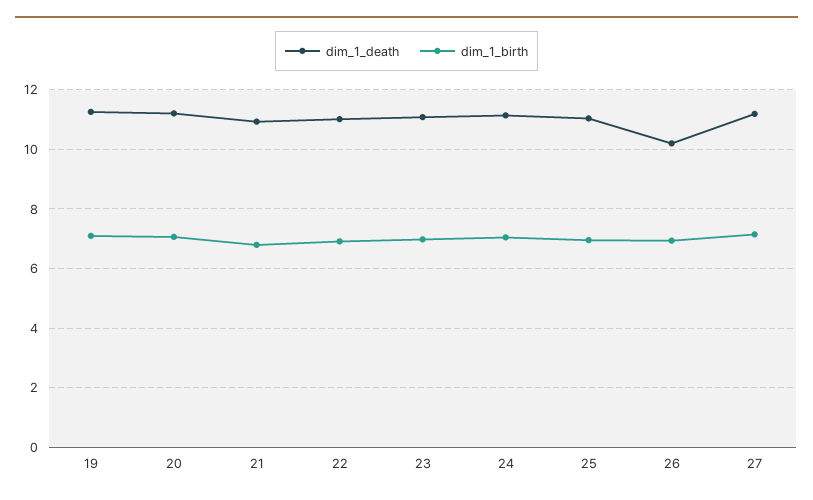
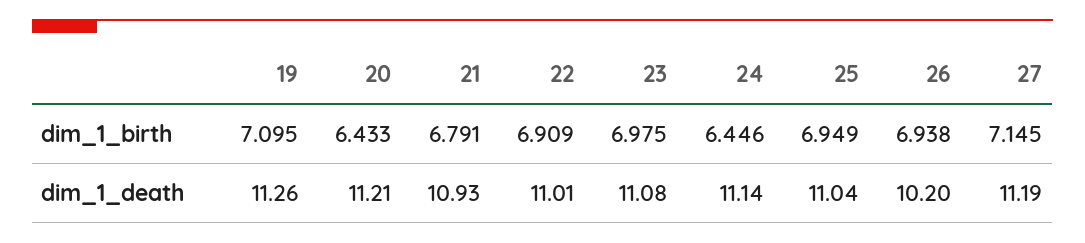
  {
    "dim_1_death": {
      "19": 11.26,
      "20": 11.21,
      "21": 10.93,
      "22": 11.01,
      "23": 11.08,
      "24": 11.14,
      "25": 11.04,
      "26": 10.2,
      "27": 11.19
    },
    "dim_1_birth": {
      "19": 7.095,
-     "20": 7,
+     "20": 6.433,
      "21": 6.791,
      "22": 6.909,
      "23": 6.975,
-     "24": 7,
+     "24": 6.446,
      "25": 6.949,
      "26": 6.938,
      "27": 7.145
    }
  }

